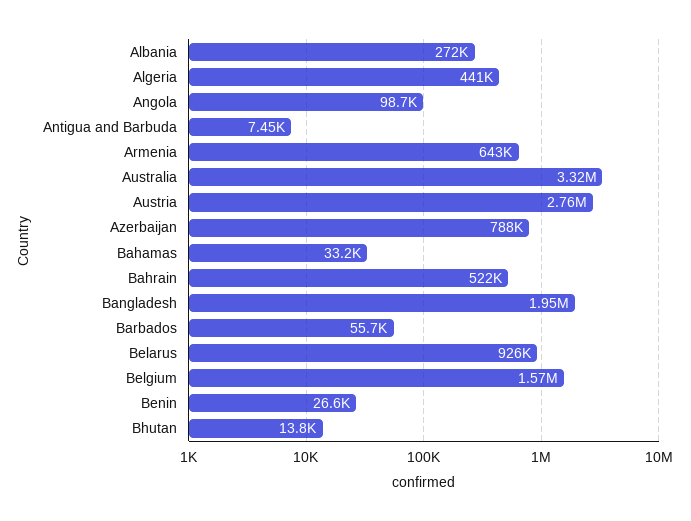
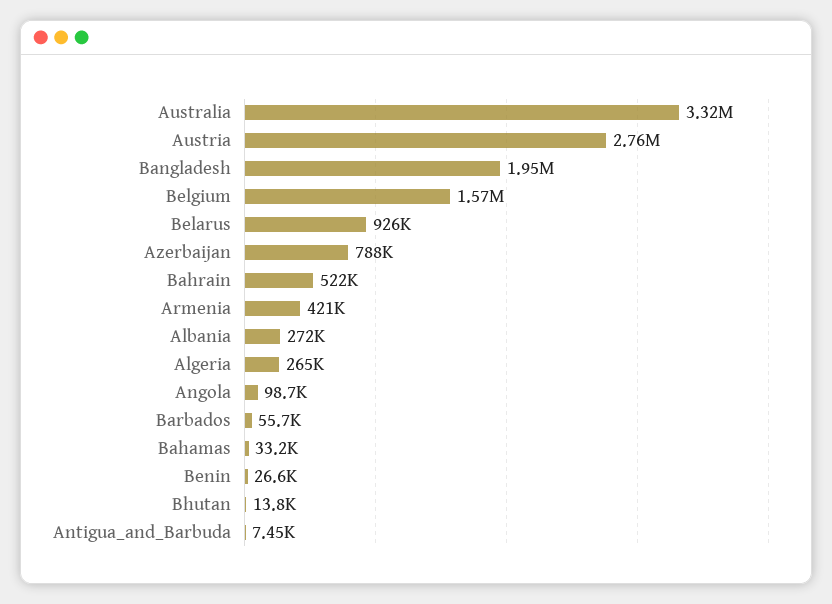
  {
    "Albania": 272000,
-   "Algeria": 441000,
+   "Algeria": 265000,
    "Angola": 98700,
    "Antigua and Barbuda": 7450,
-   "Armenia": 643000,
+   "Armenia": 421000,
    "Australia": 3320000,
    "Austria": 2760000,
    "Azerbaijan": 788000,
    "Bahamas": 33200,
    "Bahrain": 522000,
    "Bangladesh": 1950000,
    "Barbados": 55700,
    "Belarus": 926000,
    "Belgium": 1570000,
    "Benin": 26600,
    "Bhutan": 13800
  }

